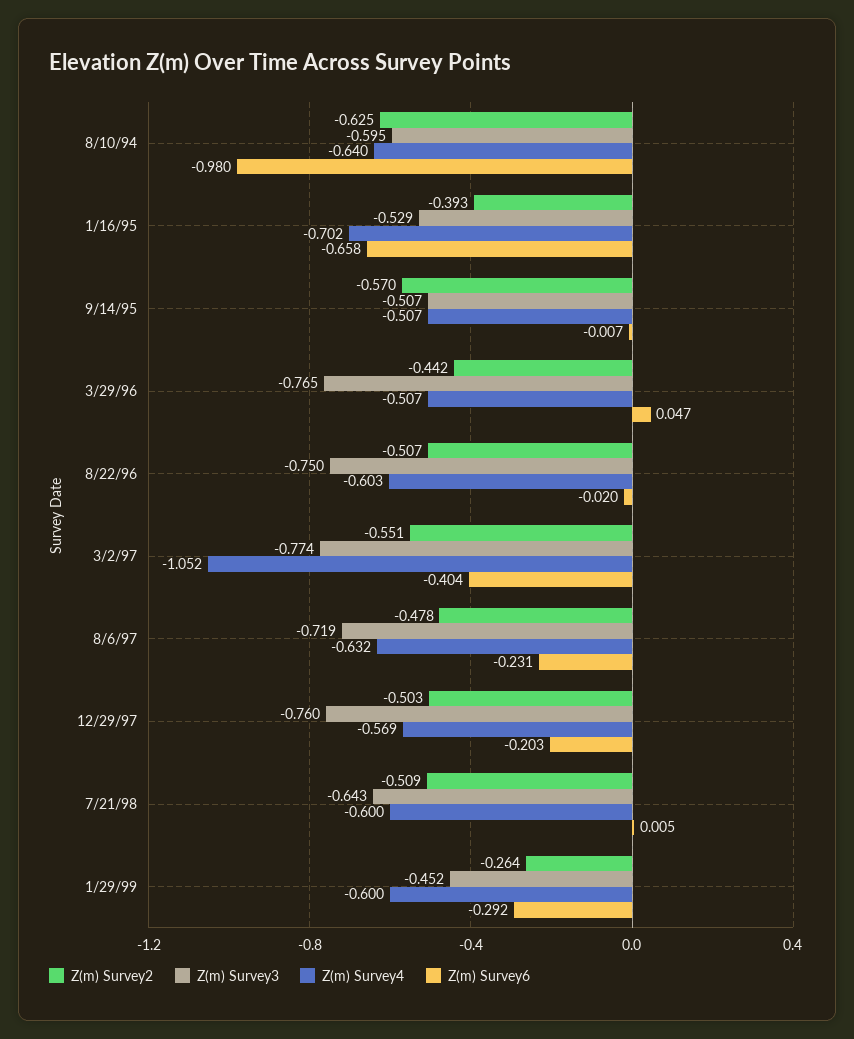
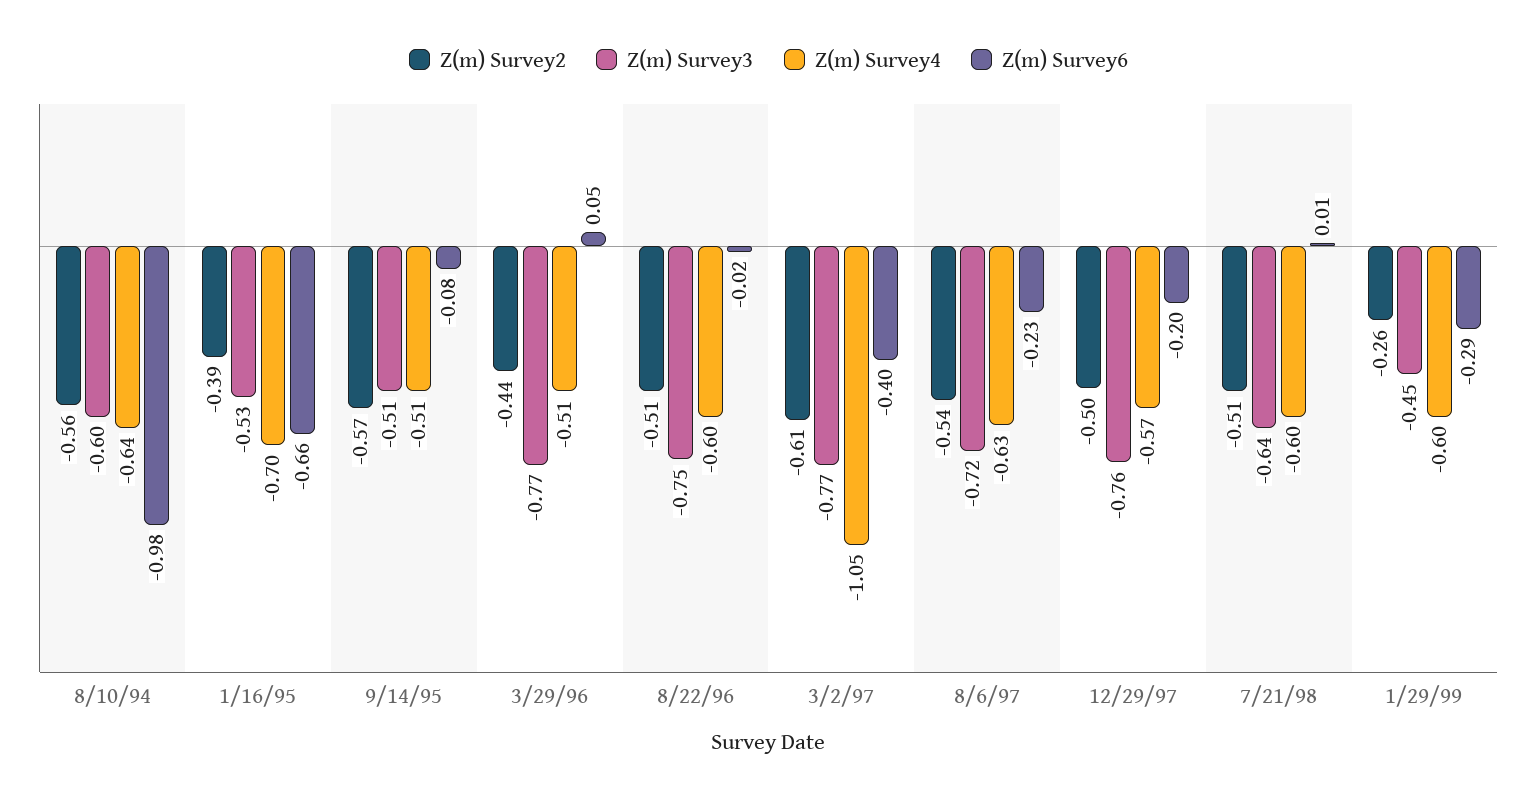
  {
    "Z(m) Survey2": {
-     "8/10/94": -0.625,
+     "8/10/94": -0.56,
      "1/16/95": -0.393,
      "9/14/95": -0.57,
      "3/29/96": -0.442,
      "8/22/96": -0.507,
-     "3/2/97": -0.551,
+     "3/2/97": -0.61,
-     "8/6/97": -0.478,
+     "8/6/97": -0.54,
      "12/29/97": -0.503,
      "7/21/98": -0.509,
      "1/29/99": -0.264
    },
    "Z(m) Survey3": {
      "8/10/94": -0.595,
      "1/16/95": -0.529,
      "9/14/95": -0.507,
      "3/29/96": -0.765,
      "8/22/96": -0.75,
      "3/2/97": -0.774,
      "8/6/97": -0.719,
      "12/29/97": -0.76,
      "7/21/98": -0.643,
      "1/29/99": -0.452
    },
    "Z(m) Survey4": {
      "8/10/94": -0.64,
      "1/16/95": -0.702,
      "9/14/95": -0.507,
      "3/29/96": -0.507,
      "8/22/96": -0.603,
      "3/2/97": -1.052,
      "8/6/97": -0.632,
      "12/29/97": -0.569,
      "7/21/98": -0.6,
      "1/29/99": -0.6
    },
    "Z(m) Survey6": {
      "8/10/94": -0.98,
      "1/16/95": -0.658,
-     "9/14/95": -0.007,
+     "9/14/95": -0.08,
      "3/29/96": 0.047,
      "8/22/96": -0.02,
      "3/2/97": -0.404,
      "8/6/97": -0.231,
      "12/29/97": -0.203,
      "7/21/98": 0.005,
      "1/29/99": -0.292
    }
  }

